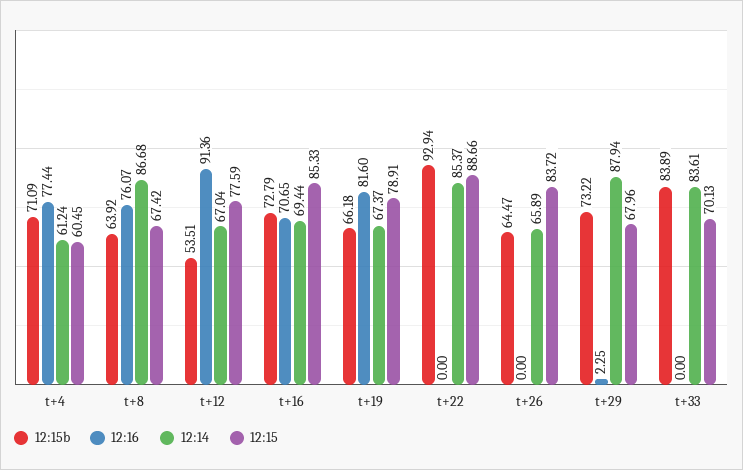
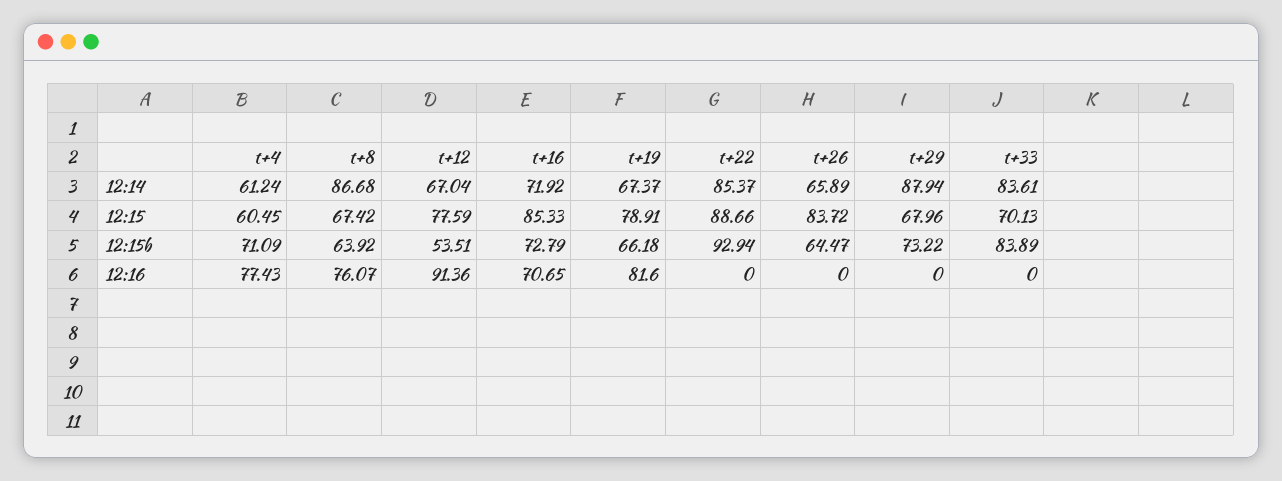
  {
    "12:15b": {
      "t+4": 71.09,
      "t+8": 63.92,
      "t+12": 53.51,
      "t+16": 72.79,
      "t+19": 66.18,
      "t+22": 92.94,
      "t+26": 64.47,
      "t+29": 73.22,
      "t+33": 83.89
    },
    "12:16": {
-     "t+4": 77.44,
+     "t+4": 77.43,
      "t+8": 76.07,
      "t+12": 91.36,
      "t+16": 70.65,
      "t+19": 81.6,
      "t+22": 0,
      "t+26": 0,
-     "t+29": 2.25,
+     "t+29": 0,
      "t+33": 0
    },
    "12:14": {
      "t+4": 61.24,
      "t+8": 86.68,
      "t+12": 67.04,
-     "t+16": 69.44,
+     "t+16": 71.92,
      "t+19": 67.37,
      "t+22": 85.37,
      "t+26": 65.89,
      "t+29": 87.94,
      "t+33": 83.61
    },
    "12:15": {
      "t+4": 60.45,
      "t+8": 67.42,
      "t+12": 77.59,
      "t+16": 85.33,
      "t+19": 78.91,
      "t+22": 88.66,
      "t+26": 83.72,
      "t+29": 67.96,
      "t+33": 70.13
    }
  }

